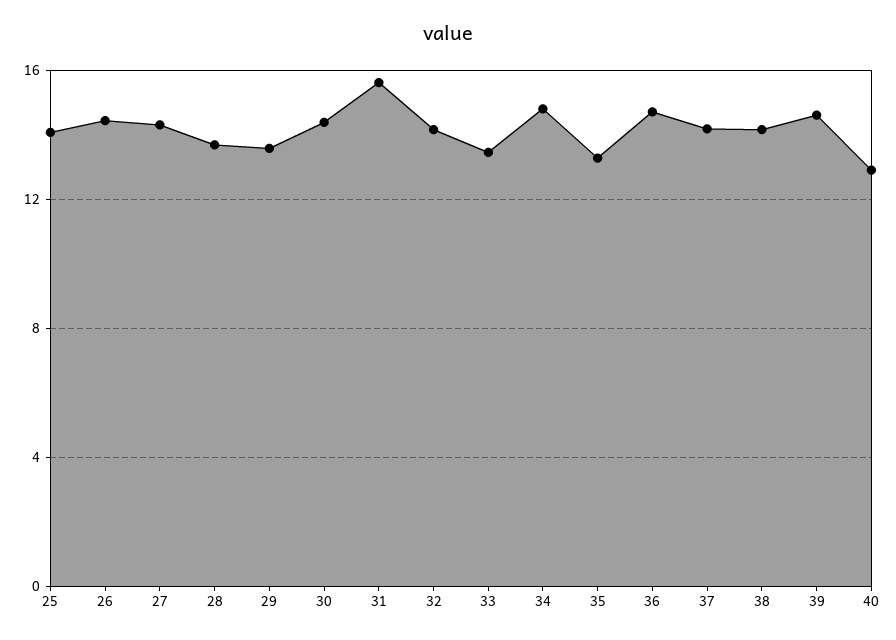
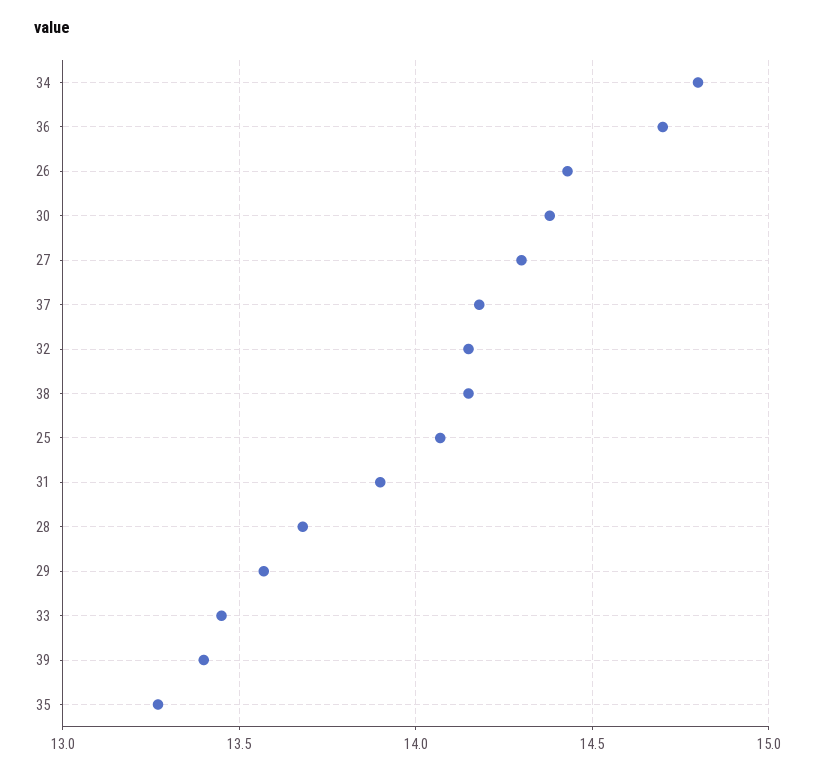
  {
    "25": 14.05,
    "26": 14.45,
    "27": 14.3,
    "28": 13.7,
    "29": 13.55,
    "30": 14.4,
-   "31": 15.5,
+   "31": 13.9,
    "32": 14.15,
    "33": 13.45,
    "34": 14.8,
    "35": 13.25,
    "36": 14.7,
    "37": 14.2,
    "38": 14.15,
-   "39": 14.5,
+   "39": 13.4
-   "40": 13
  }

